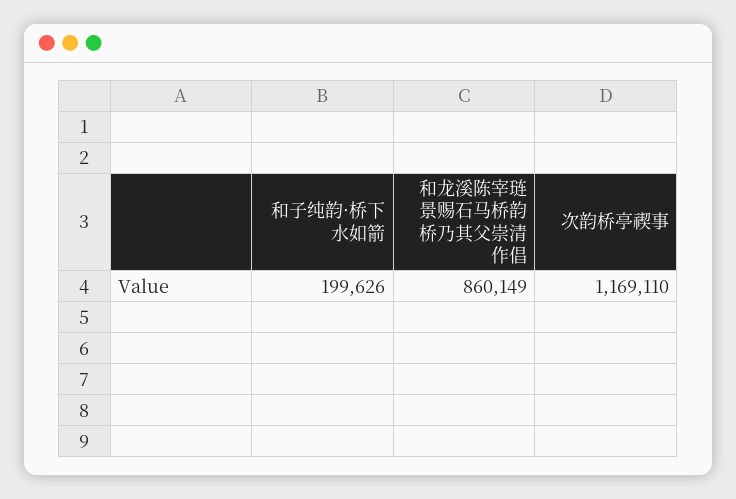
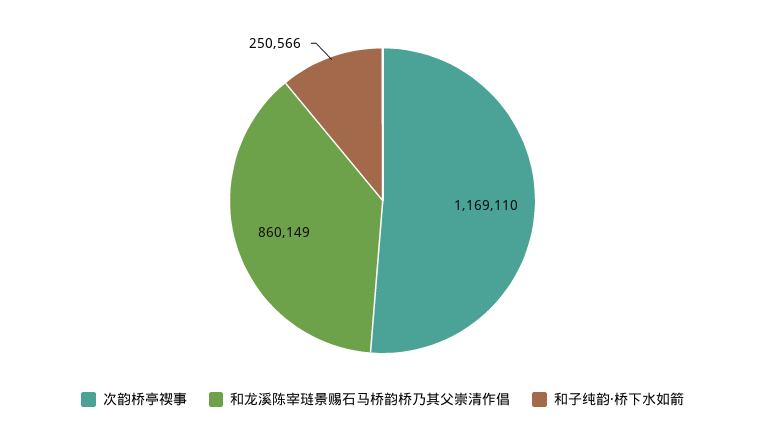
  {
-   "和子纯韵·桥下水如箭": 199626,
+   "和子纯韵·桥下水如箭": 250566,
    "和龙溪陈宰琏景赐石马桥韵桥乃其父崇清作倡": 860149,
    "次韵桥亭禊事": 1169110
  }

